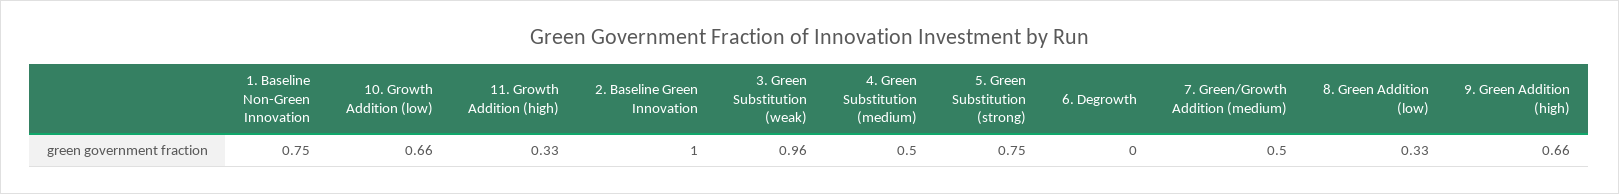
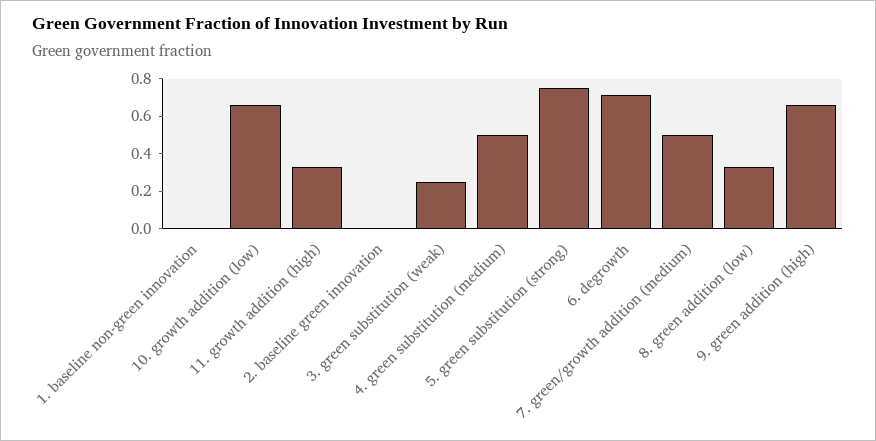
  {
-   "1. Baseline Non-Green Innovation": 0.75,
+   "1. Baseline Non-Green Innovation": 0,
    "10. Growth Addition (low)": 0.66,
    "11. Growth Addition (high)": 0.33,
-   "2. Baseline Green Innovation": 1,
+   "2. Baseline Green Innovation": 0,
-   "3. Green Substitution (weak)": 0.96,
+   "3. Green Substitution (weak)": 0.25,
    "4. Green Substitution (medium)": 0.5,
    "5. Green Substitution (strong)": 0.75,
-   "6. Degrowth": 0,
+   "6. Degrowth": 0.7,
    "7. Green/Growth Addition (medium)": 0.5,
    "8. Green Addition (low)": 0.33,
    "9. Green Addition (high)": 0.66
  }

